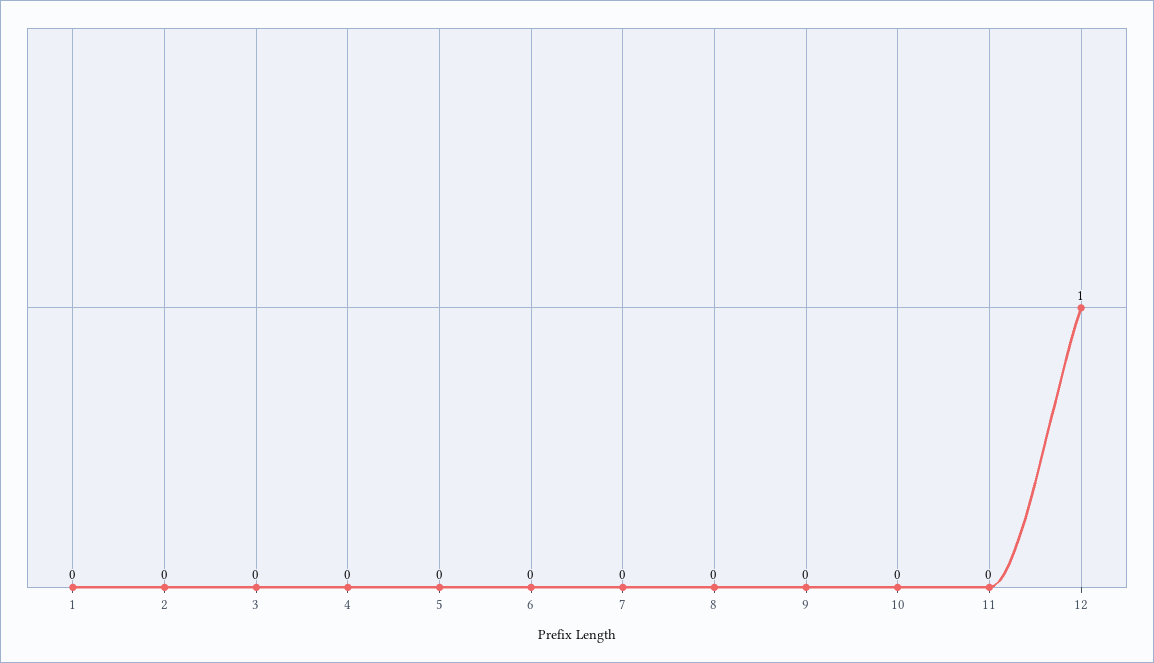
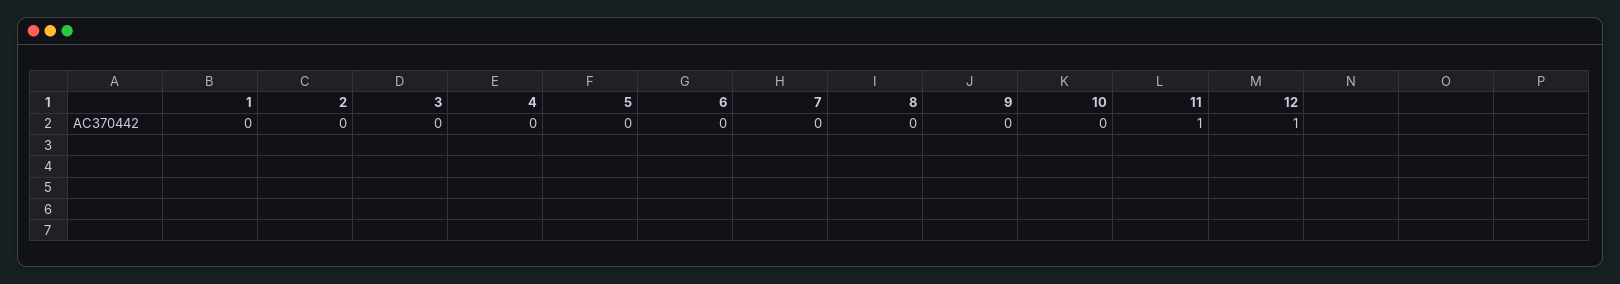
  {
    "1": 0,
    "2": 0,
    "3": 0,
    "4": 0,
    "5": 0,
    "6": 0,
    "7": 0,
    "8": 0,
    "9": 0,
    "10": 0,
-   "11": 0,
+   "11": 1,
    "12": 1
  }

